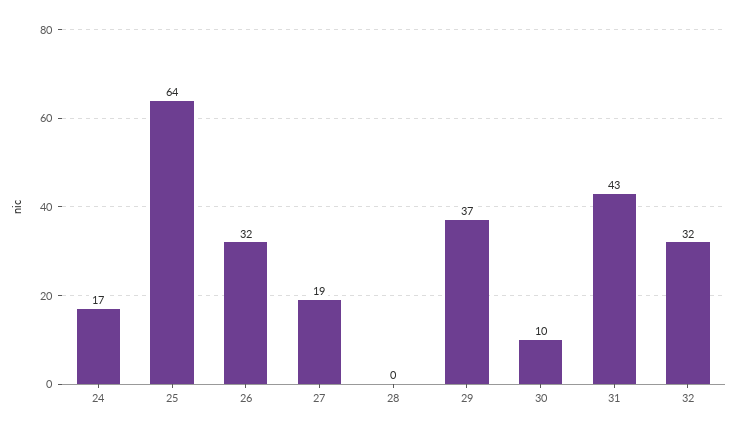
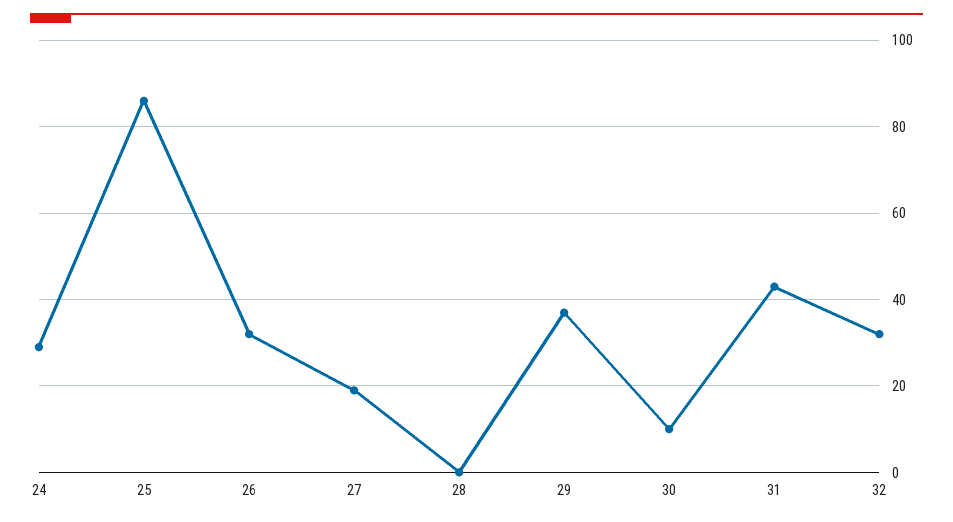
  {
-   "24": 17,
+   "24": 30,
-   "25": 64,
+   "25": 85,
    "26": 32,
    "27": 19,
    "28": 0,
    "29": 37,
    "30": 10,
    "31": 43,
    "32": 32
  }

